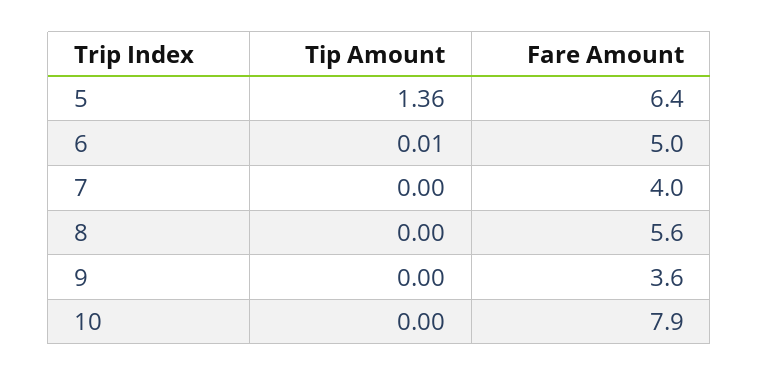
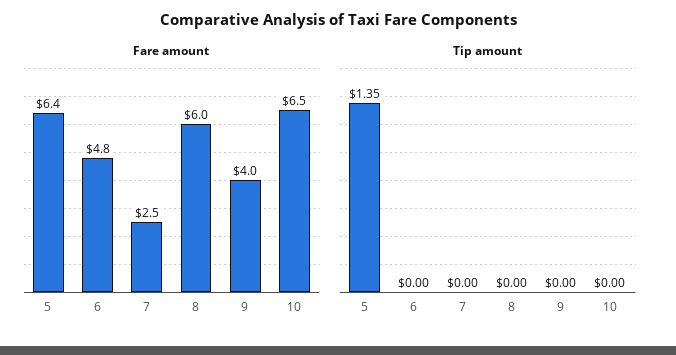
  {
    "Tip Amount": {
-     "5": 1.36,
+     "5": 1.35,
-     "6": 0.01,
+     "6": 0,
      "7": 0,
      "8": 0,
      "9": 0,
      "10": 0
    },
    "Fare Amount": {
      "5": 6.4,
-     "6": 5,
+     "6": 4.8,
-     "7": 4,
+     "7": 2.5,
-     "8": 5.6,
+     "8": 6,
-     "9": 3.6,
+     "9": 4,
-     "10": 7.9
+     "10": 6.5
    }
  }

